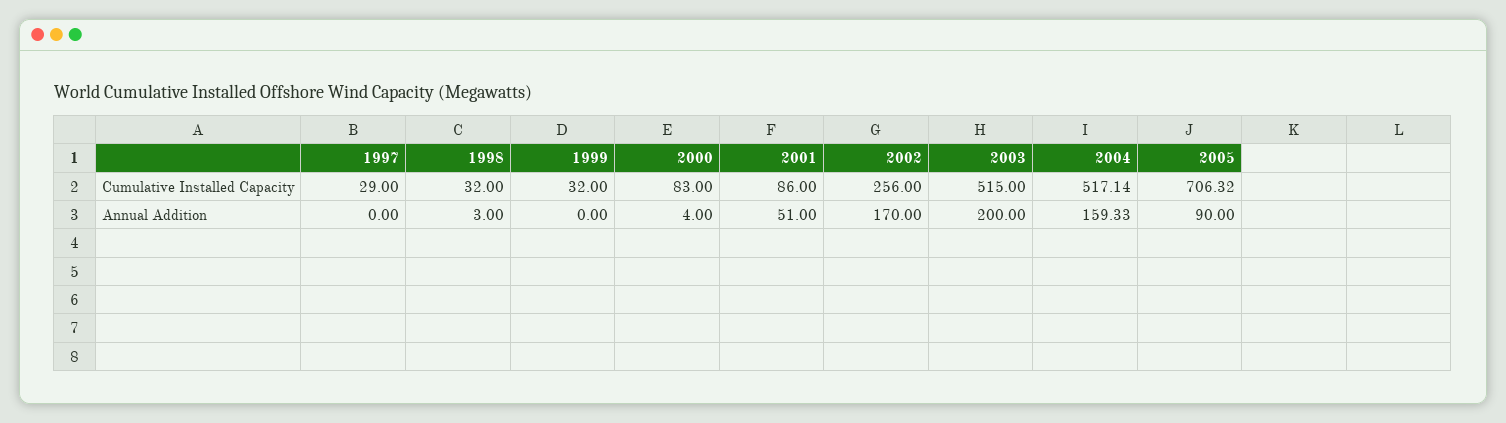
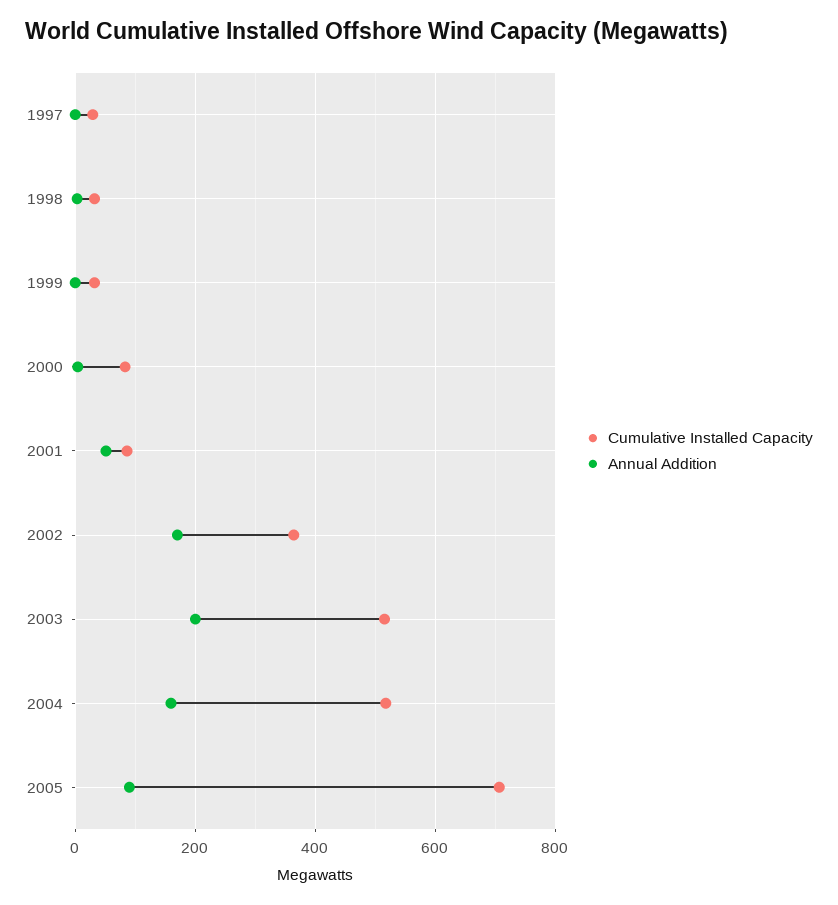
  {
    "Cumulative Installed Capacity": {
      "1997": 29,
      "1998": 32,
      "1999": 32,
      "2000": 83,
      "2001": 86,
-     "2002": 256,
+     "2002": 360,
      "2003": 515,
      "2004": 517.14,
      "2005": 706.32
    },
    "Annual Addition": {
      "1997": 0,
      "1998": 3,
      "1999": 0,
      "2000": 4,
      "2001": 51,
      "2002": 170,
      "2003": 200,
      "2004": 159.33,
      "2005": 90
    }
  }

